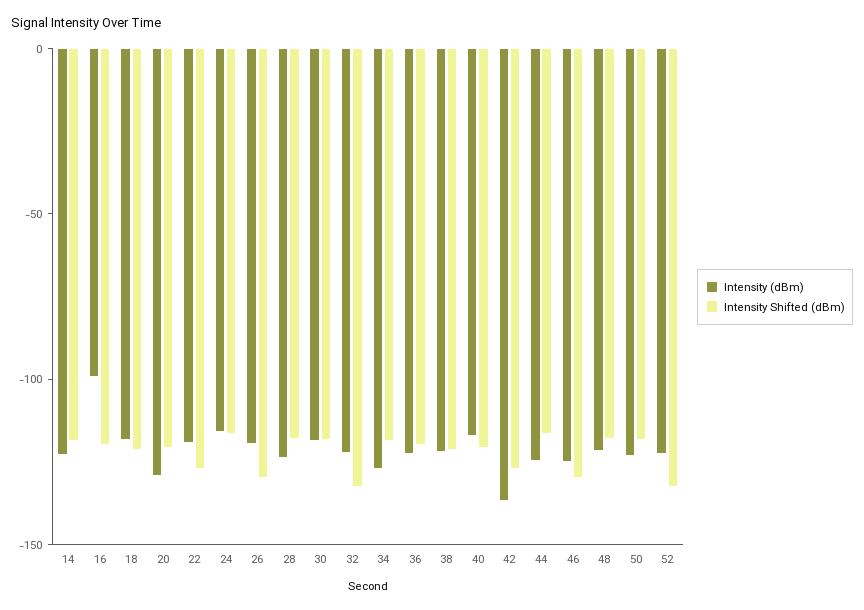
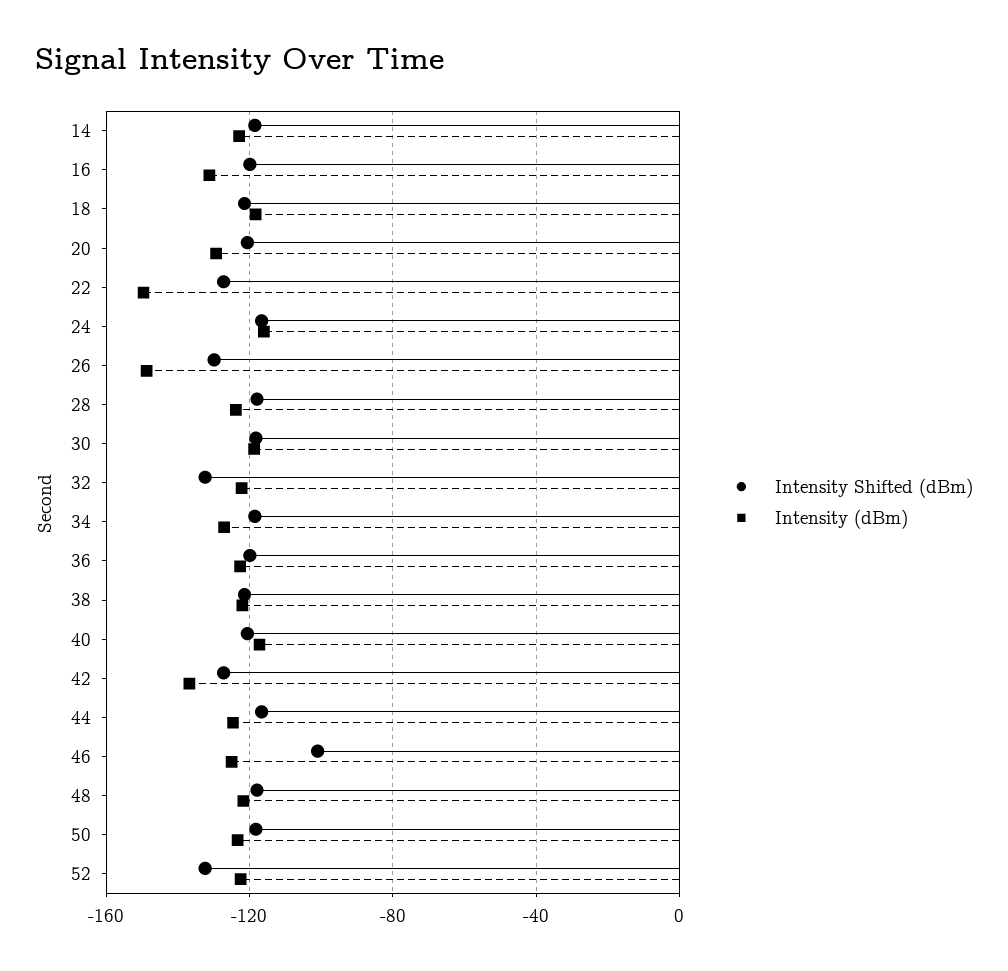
  {
    "Intensity (dBm)": {
      "14": -125,
-     "16": -100,
+     "16": -130,
      "18": -120,
      "20": -130,
-     "22": -120,
+     "22": -150,
      "24": -115,
-     "26": -120,
+     "26": -150,
      "28": -125,
      "30": -120,
      "32": -120,
      "34": -125,
      "36": -125,
      "38": -120,
      "40": -115,
      "42": -135,
      "44": -125,
      "46": -125,
      "48": -120,
      "50": -125,
      "52": -125
    },
    "Intensity Shifted (dBm)": {
      "14": -120,
      "16": -120,
      "18": -120,
      "20": -120,
      "22": -125,
      "24": -115,
      "26": -130,
      "28": -120,
      "30": -120,
      "32": -130,
      "34": -120,
      "36": -120,
      "38": -120,
      "40": -120,
      "42": -125,
      "44": -115,
-     "46": -130,
+     "46": -100,
      "48": -120,
      "50": -120,
      "52": -130
    }
  }

